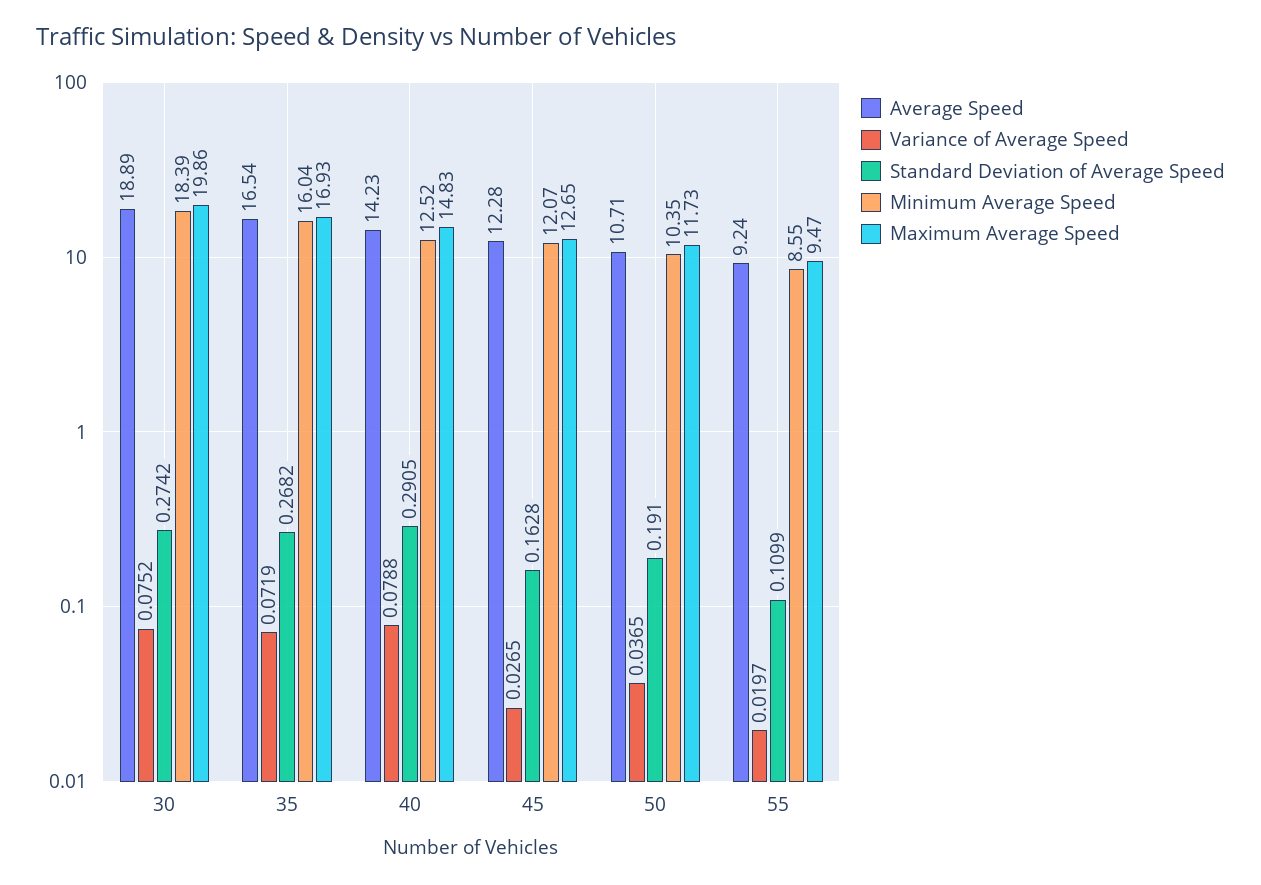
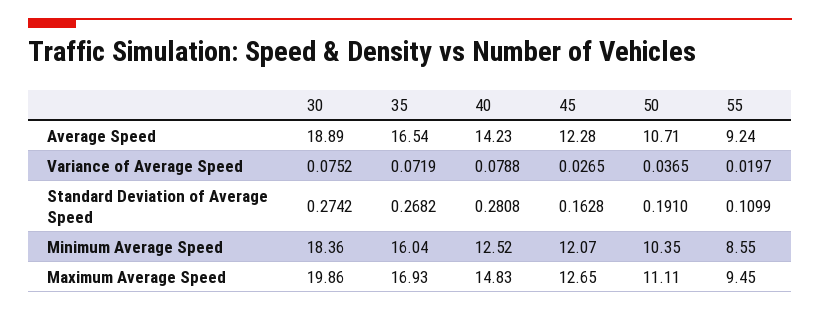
  {
    "Average Speed": {
      "30": 18.89,
      "35": 16.54,
      "40": 14.23,
      "45": 12.28,
      "50": 10.71,
      "55": 9.24
    },
    "Variance of Average Speed": {
      "30": 0.0752,
      "35": 0.0719,
      "40": 0.0788,
      "45": 0.0265,
      "50": 0.0365,
      "55": 0.0197
    },
    "Standard Deviation of Average Speed": {
      "30": 0.2742,
      "35": 0.2682,
-     "40": 0.2905,
+     "40": 0.2808,
      "45": 0.1628,
      "50": 0.191,
      "55": 0.1099
    },
    "Minimum Average Speed": {
-     "30": 18.39,
+     "30": 18.36,
      "35": 16.04,
      "40": 12.52,
      "45": 12.07,
      "50": 10.35,
      "55": 8.55
    },
    "Maximum Average Speed": {
      "30": 19.86,
      "35": 16.93,
      "40": 14.83,
      "45": 12.65,
-     "50": 11.73,
+     "50": 11.11,
-     "55": 9.47
+     "55": 9.45
    }
  }

